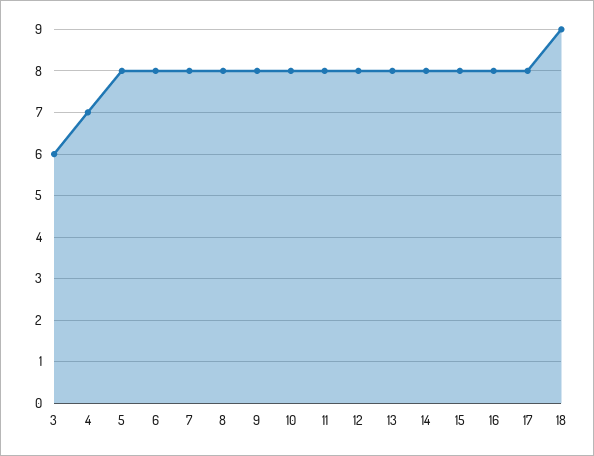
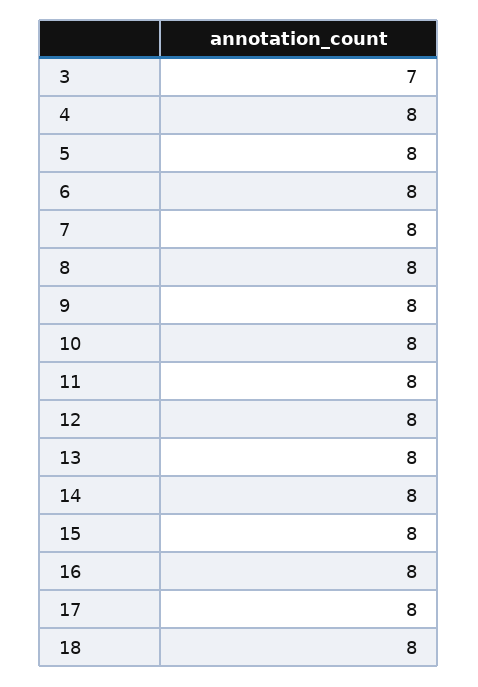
  {
-   "3": 6,
+   "3": 7,
-   "4": 7,
+   "4": 8,
    "5": 8,
    "6": 8,
    "7": 8,
    "8": 8,
    "9": 8,
    "10": 8,
    "11": 8,
    "12": 8,
    "13": 8,
    "14": 8,
    "15": 8,
    "16": 8,
    "17": 8,
-   "18": 9
+   "18": 8
  }

